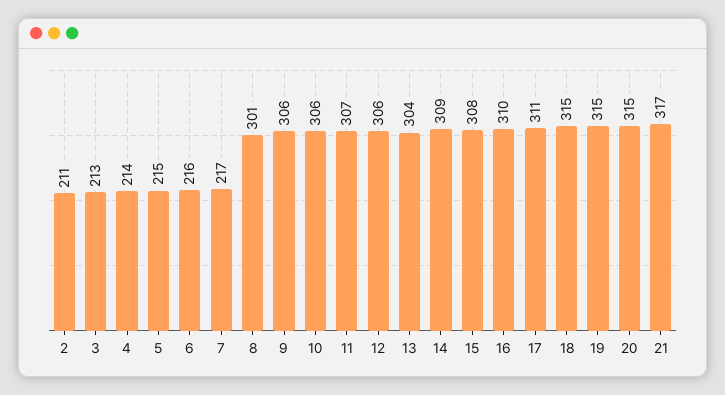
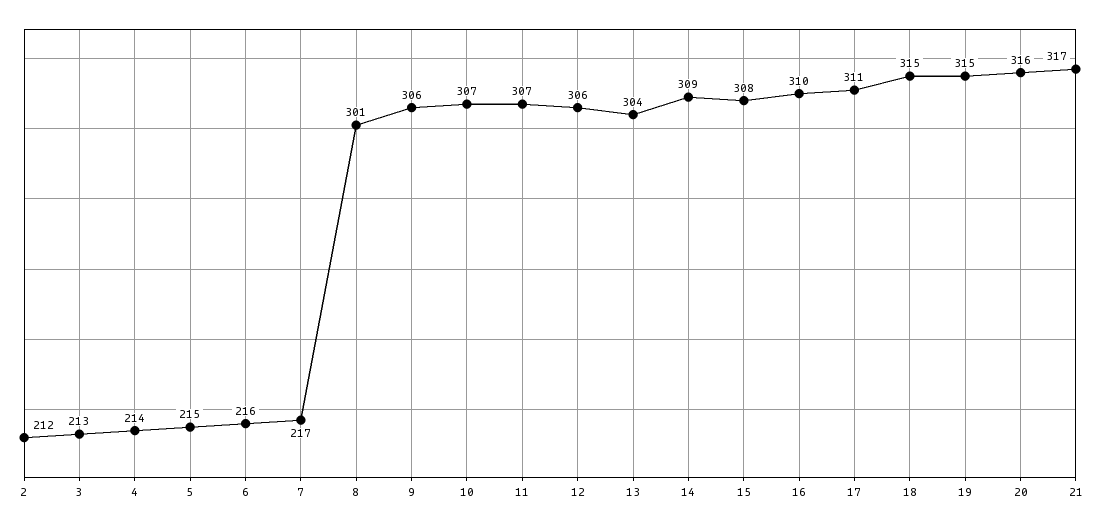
  {
-   "2": 211,
+   "2": 212,
    "3": 213,
    "4": 214,
    "5": 215,
    "6": 216,
    "7": 217,
    "8": 301,
    "9": 306,
-   "10": 306,
+   "10": 307,
    "11": 307,
    "12": 306,
    "13": 304,
    "14": 309,
    "15": 308,
    "16": 310,
    "17": 311,
    "18": 315,
    "19": 315,
-   "20": 315,
+   "20": 316,
    "21": 317
  }

